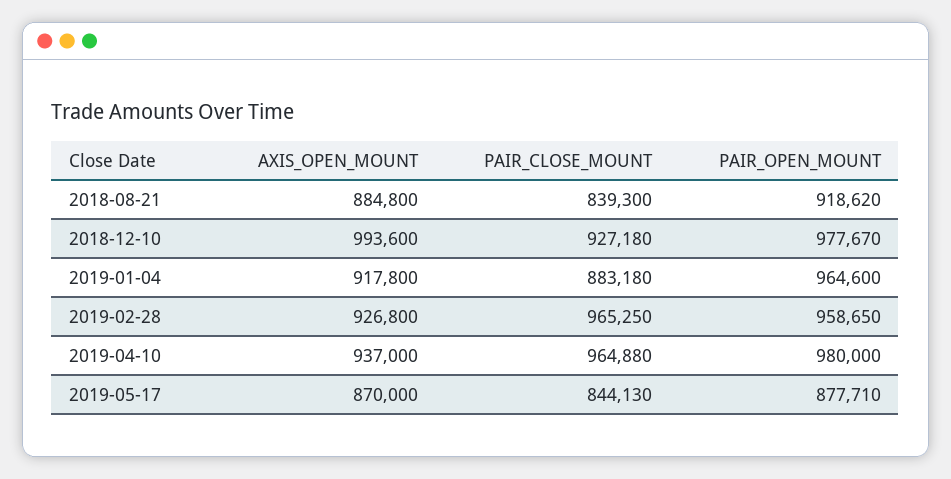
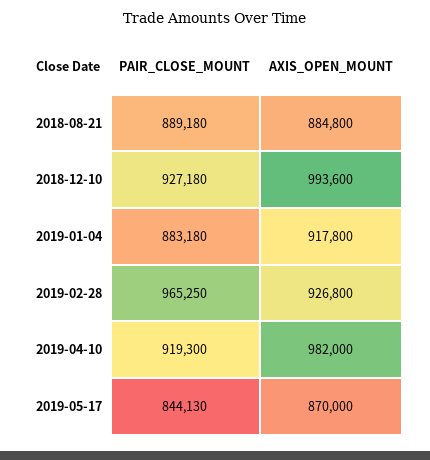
  {
    "AXIS_OPEN_MOUNT": {
      "2018-08-21": 884800,
      "2018-12-10": 993600,
      "2019-01-04": 917800,
      "2019-02-28": 926800,
-     "2019-04-10": 937000,
+     "2019-04-10": 982000,
      "2019-05-17": 870000
    },
    "PAIR_CLOSE_MOUNT": {
-     "2018-08-21": 839300,
+     "2018-08-21": 889180,
      "2018-12-10": 927180,
      "2019-01-04": 883180,
      "2019-02-28": 965250,
-     "2019-04-10": 964880,
+     "2019-04-10": 919300,
      "2019-05-17": 844130
-   },
+   }
-   "PAIR_OPEN_MOUNT": {
-     "2018-08-21": 918620,
-     "2018-12-10": 977670,
-     "2019-01-04": 964600,
-     "2019-02-28": 958650,
-     "2019-04-10": 980000,
-     "2019-05-17": 877710
-   }
  }

